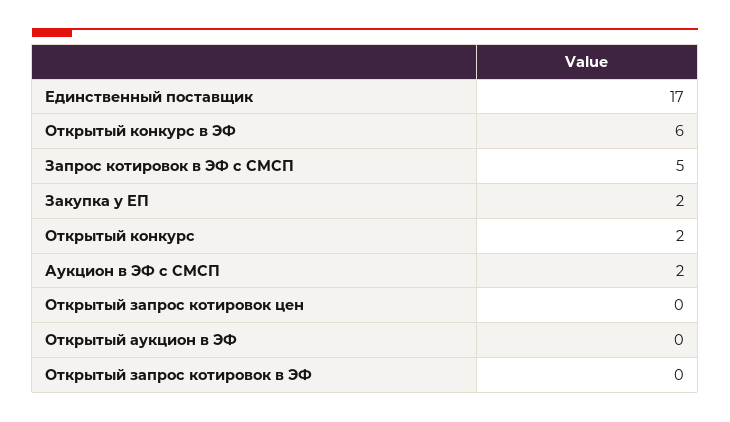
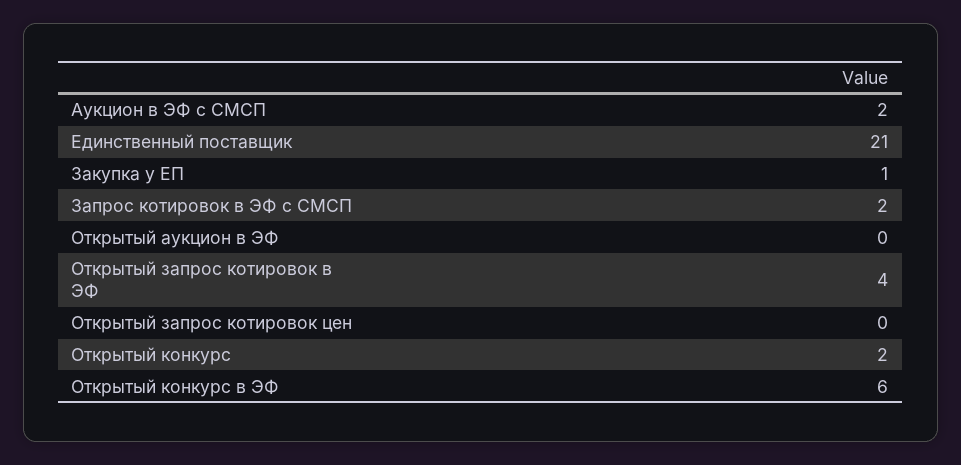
  {
-   "Единственный поставщик": 17,
+   "Единственный поставщик": 21,
    "Открытый конкурс в ЭФ": 6,
-   "Запрос котировок в ЭФ с СМСП": 5,
+   "Запрос котировок в ЭФ с СМСП": 2,
-   "Закупка у ЕП": 2,
+   "Закупка у ЕП": 1,
    "Открытый конкурс": 2,
    "Аукцион в ЭФ с СМСП": 2,
    "Открытый запрос котировок цен": 0,
    "Открытый аукцион в ЭФ": 0,
-   "Открытый запрос котировок в ЭФ": 0
+   "Открытый запрос котировок в ЭФ": 4
  }

